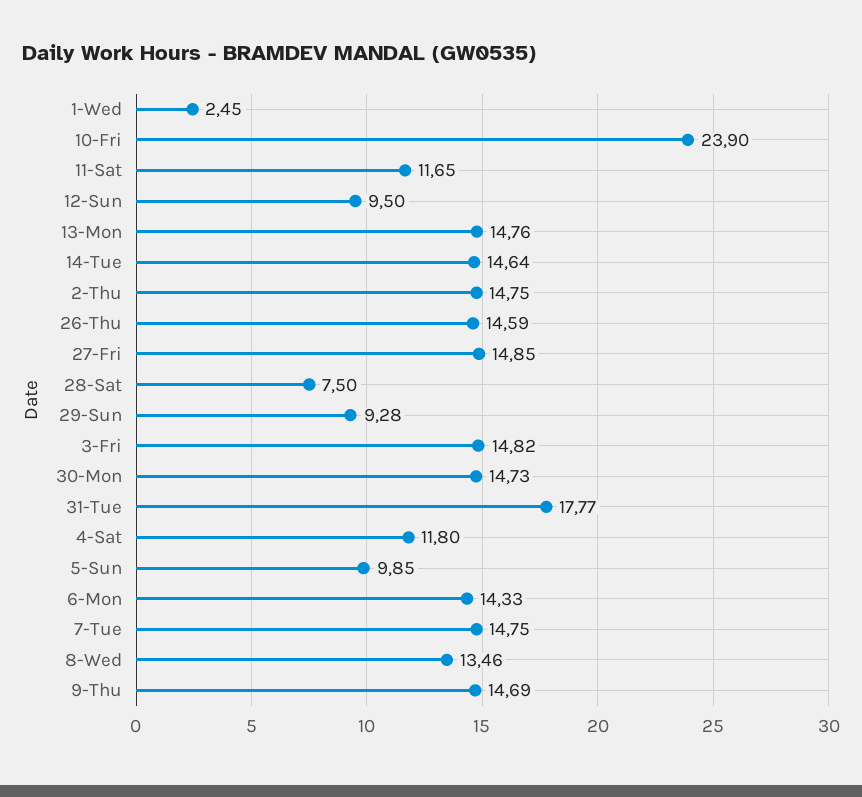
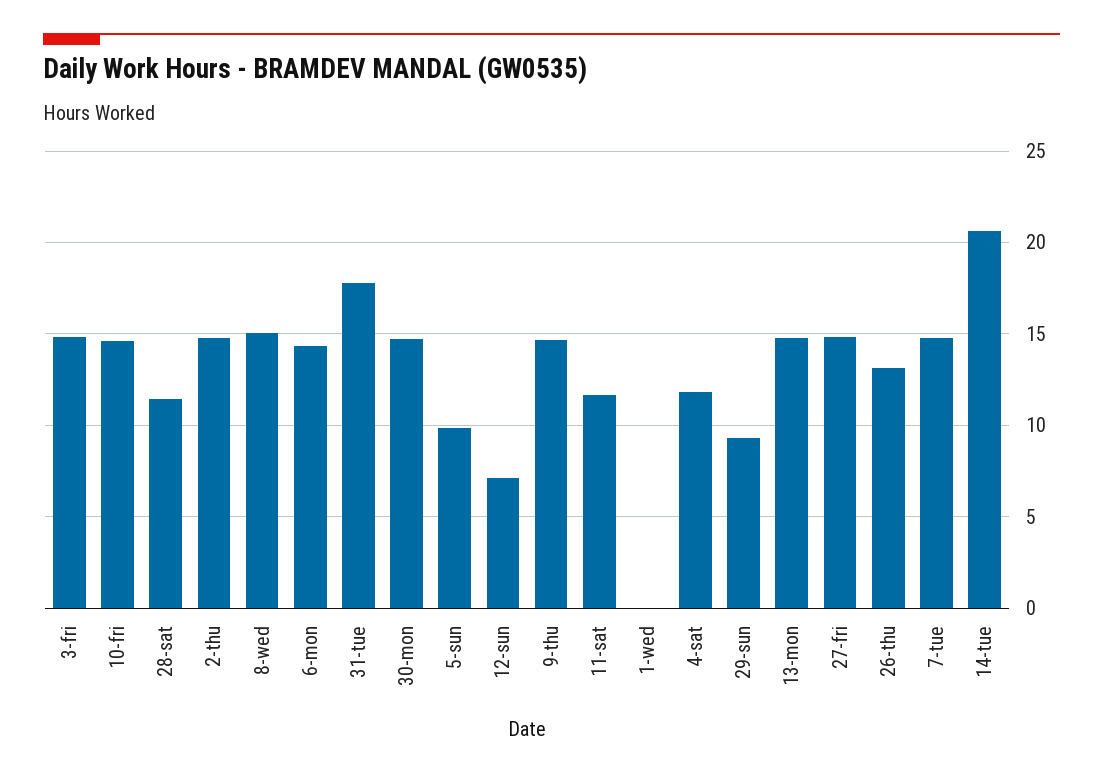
  {
-   "1-Wed": 2.45,
+   "1-Wed": 0,
-   "10-Fri": 23.9,
+   "10-Fri": 14.5,
    "11-Sat": 11.65,
-   "12-Sun": 9.5,
+   "12-Sun": 7,
    "13-Mon": 14.76,
-   "14-Tue": 14.64,
+   "14-Tue": 20.5,
    "2-Thu": 14.75,
-   "26-Thu": 14.59,
+   "26-Thu": 13,
    "27-Fri": 14.85,
-   "28-Sat": 7.5,
+   "28-Sat": 11.5,
    "29-Sun": 9.28,
    "3-Fri": 14.82,
    "30-Mon": 14.73,
    "31-Tue": 17.77,
    "4-Sat": 11.8,
    "5-Sun": 9.85,
    "6-Mon": 14.33,
    "7-Tue": 14.75,
-   "8-Wed": 13.46,
+   "8-Wed": 15,
    "9-Thu": 14.69
  }

